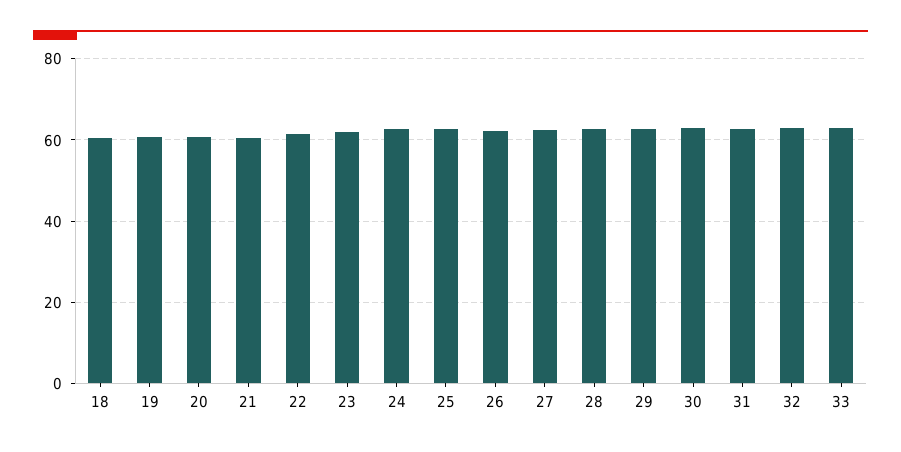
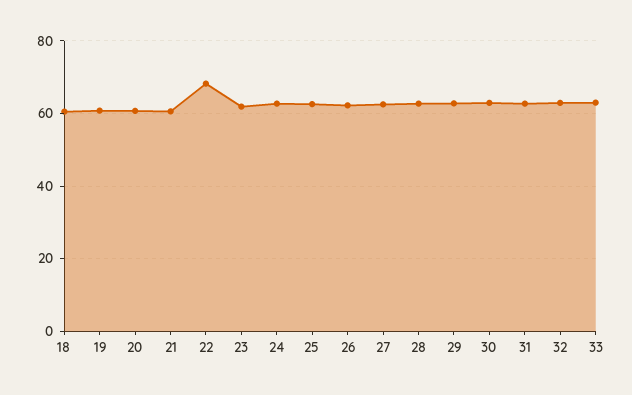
  {
    "18": 60,
    "19": 60,
    "20": 60,
    "21": 60,
-   "22": 62,
+   "22": 68,
    "23": 62,
    "24": 62,
    "25": 62,
    "26": 62,
    "27": 62,
    "28": 62,
    "29": 62,
    "30": 62,
    "31": 62,
    "32": 62,
    "33": 64
  }

